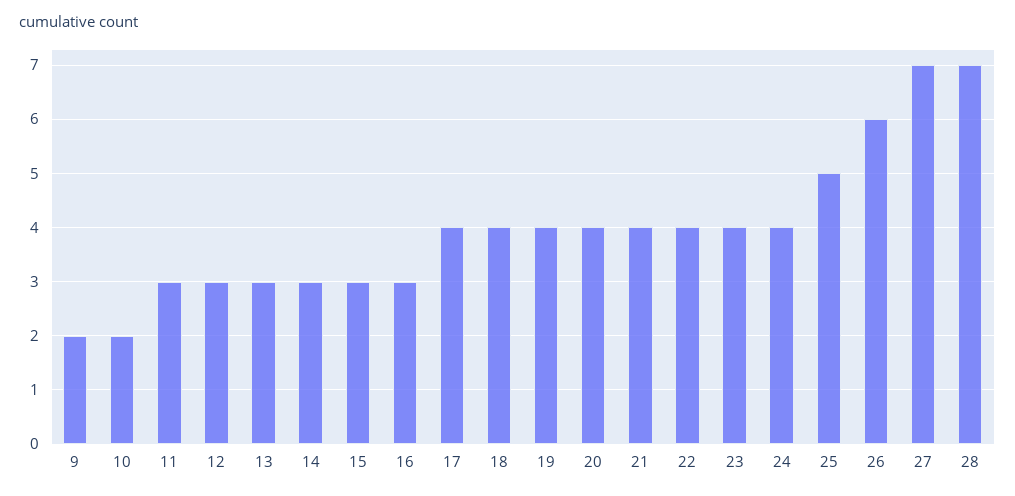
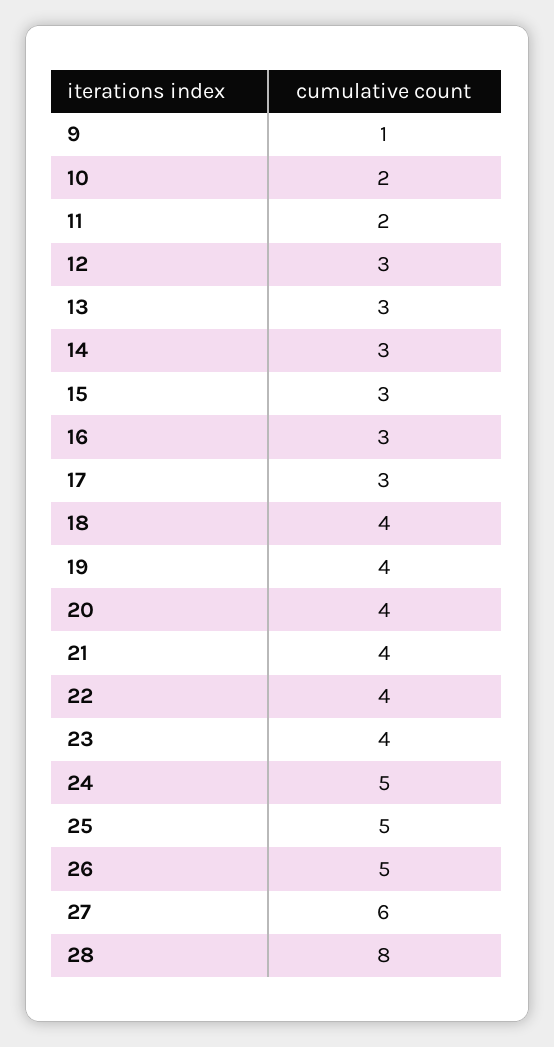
  {
-   "9": 2,
+   "9": 1,
    "10": 2,
-   "11": 3,
+   "11": 2,
    "12": 3,
    "13": 3,
    "14": 3,
    "15": 3,
    "16": 3,
-   "17": 4,
+   "17": 3,
    "18": 4,
    "19": 4,
    "20": 4,
    "21": 4,
    "22": 4,
    "23": 4,
-   "24": 4,
+   "24": 5,
    "25": 5,
-   "26": 6,
+   "26": 5,
-   "27": 7,
+   "27": 6,
-   "28": 7
+   "28": 8
  }

